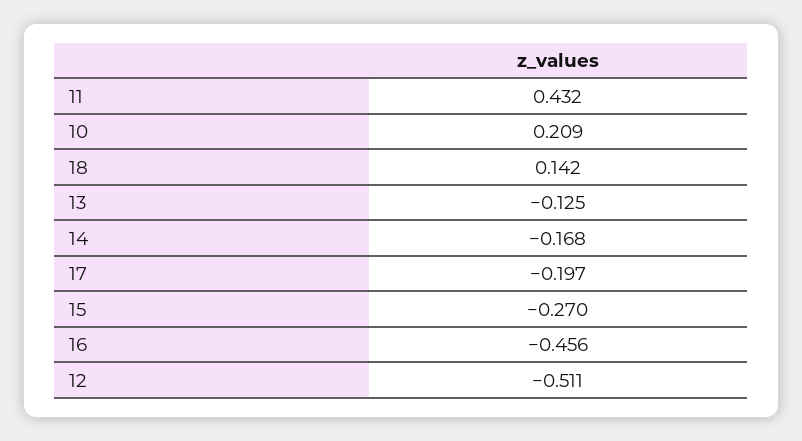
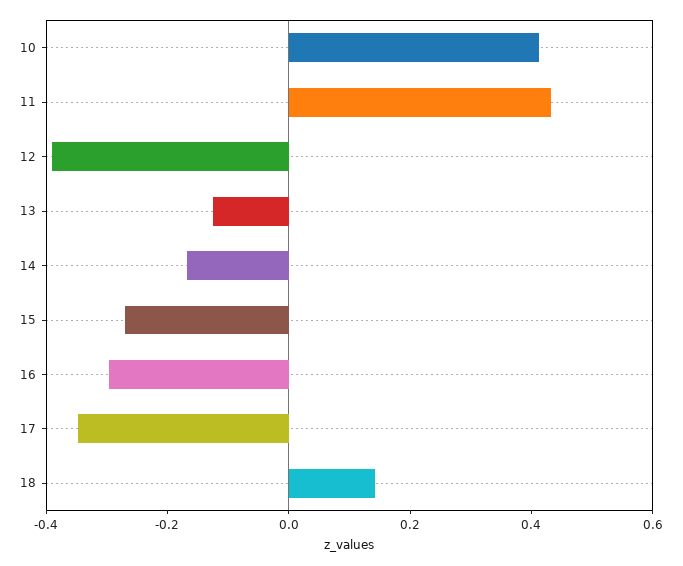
  {
    "11": 0.432,
-   "10": 0.209,
+   "10": 0.4,
    "18": 0.142,
    "13": -0.125,
    "14": -0.168,
-   "17": -0.197,
+   "17": -0.35,
    "15": -0.27,
-   "16": -0.456,
+   "16": -0.3,
-   "12": -0.511
+   "12": -0.4
  }

